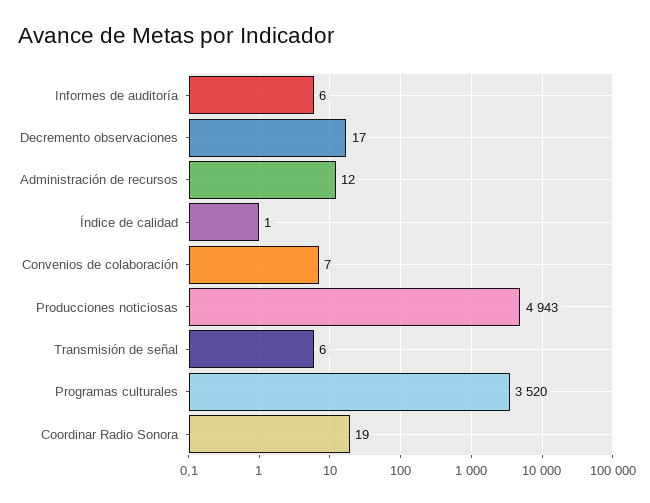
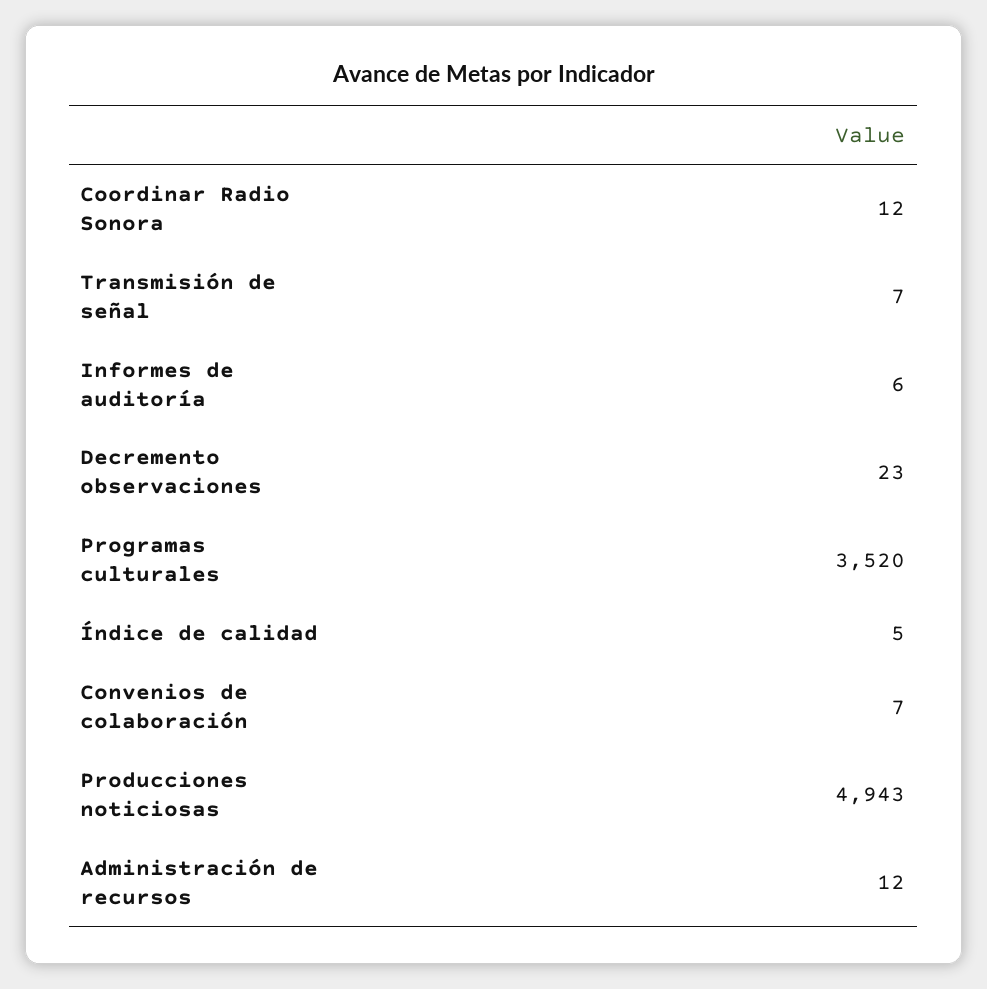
  {
    "Informes de auditoría": 6,
-   "Decremento observaciones": 17,
+   "Decremento observaciones": 23,
    "Administración de recursos": 12,
-   "Índice de calidad": 1,
+   "Índice de calidad": 5,
    "Convenios de colaboración": 7,
    "Producciones noticiosas": 4943,
-   "Transmisión de señal": 6,
+   "Transmisión de señal": 7,
    "Programas culturales": 3520,
-   "Coordinar Radio Sonora": 19
+   "Coordinar Radio Sonora": 12
  }

